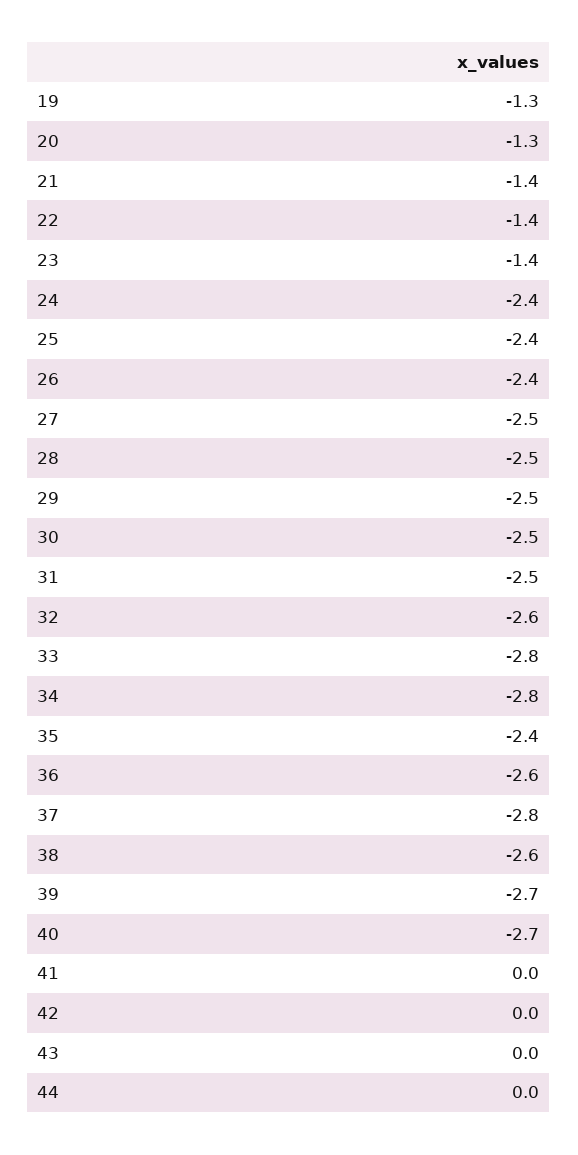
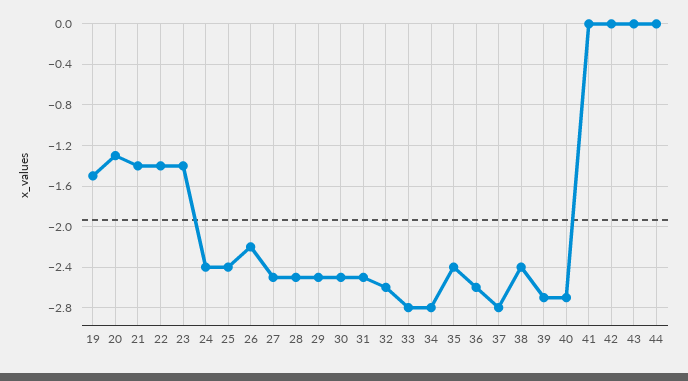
  {
-   "19": -1.3,
+   "19": -1.5,
    "20": -1.3,
    "21": -1.4,
    "22": -1.4,
    "23": -1.4,
    "24": -2.4,
    "25": -2.4,
-   "26": -2.4,
+   "26": -2.2,
    "27": -2.5,
    "28": -2.5,
    "29": -2.5,
    "30": -2.5,
    "31": -2.5,
    "32": -2.6,
    "33": -2.8,
    "34": -2.8,
    "35": -2.4,
    "36": -2.6,
    "37": -2.8,
-   "38": -2.6,
+   "38": -2.4,
    "39": -2.7,
    "40": -2.7,
    "41": 0,
    "42": 0,
    "43": 0,
    "44": 0
  }

